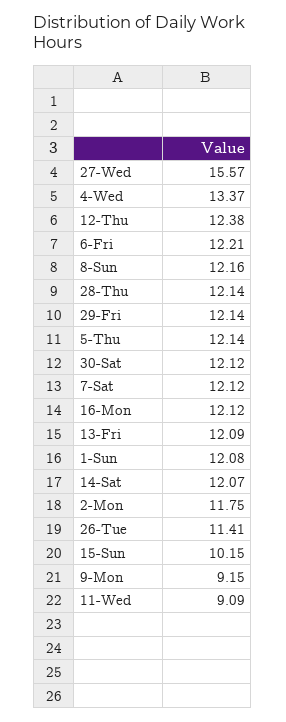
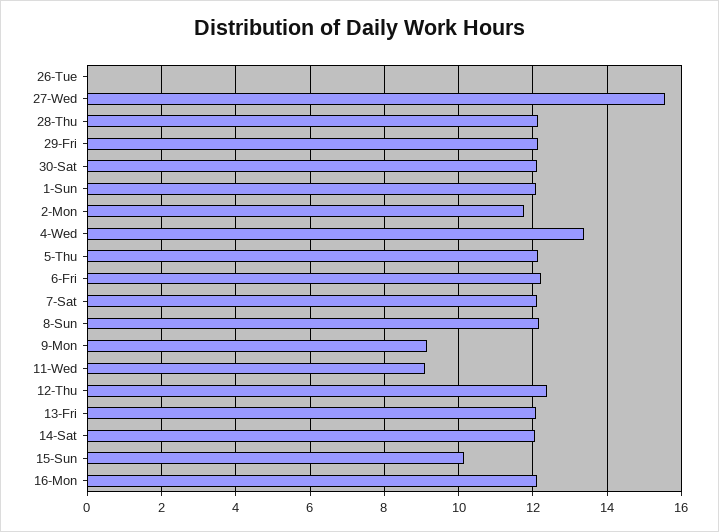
  {
    "27-Wed": 15.57,
    "4-Wed": 13.37,
    "12-Thu": 12.38,
    "6-Fri": 12.21,
    "8-Sun": 12.16,
    "28-Thu": 12.14,
    "29-Fri": 12.14,
    "5-Thu": 12.14,
    "30-Sat": 12.12,
    "7-Sat": 12.12,
    "16-Mon": 12.12,
    "13-Fri": 12.09,
    "1-Sun": 12.08,
    "14-Sat": 12.07,
    "2-Mon": 11.75,
-   "26-Tue": 11.41,
+   "26-Tue": 0,
    "15-Sun": 10.15,
    "9-Mon": 9.15,
    "11-Wed": 9.09
  }

